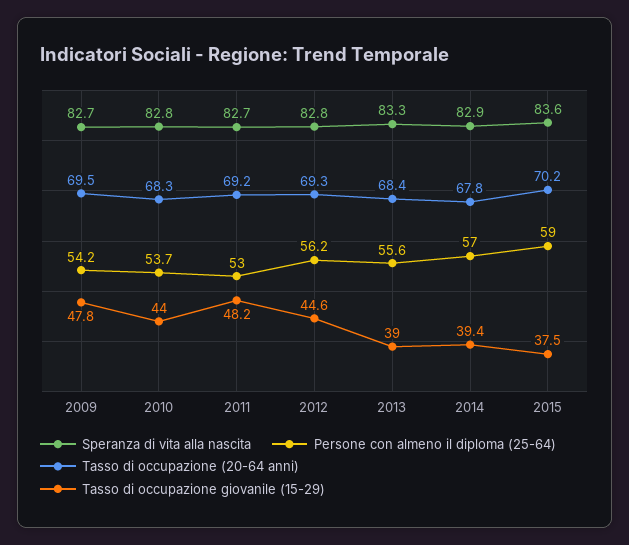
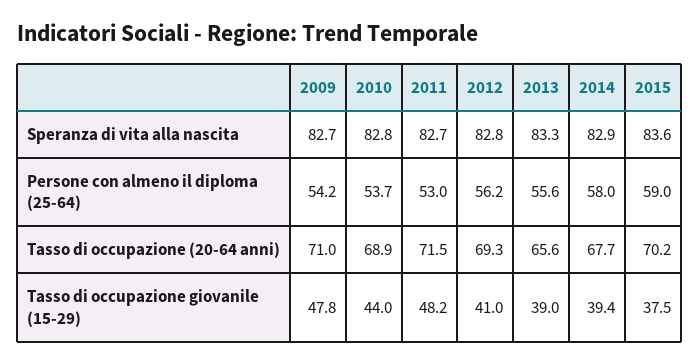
  {
    "Speranza di vita alla nascita": {
      "2009": 82.7,
      "2010": 82.8,
      "2011": 82.7,
      "2012": 82.8,
      "2013": 83.3,
      "2014": 82.9,
      "2015": 83.6
    },
    "Persone con almeno il diploma (25-64)": {
      "2009": 54.2,
      "2010": 53.7,
      "2011": 53,
      "2012": 56.2,
      "2013": 55.6,
-     "2014": 57,
+     "2014": 58,
      "2015": 59
    },
    "Tasso di occupazione (20-64 anni)": {
-     "2009": 69.5,
+     "2009": 71,
-     "2010": 68.3,
+     "2010": 68.9,
-     "2011": 69.2,
+     "2011": 71.5,
      "2012": 69.3,
-     "2013": 68.4,
+     "2013": 65.6,
-     "2014": 67.8,
+     "2014": 67.7,
      "2015": 70.2
    },
    "Tasso di occupazione giovanile (15-29)": {
      "2009": 47.8,
      "2010": 44,
      "2011": 48.2,
-     "2012": 44.6,
+     "2012": 41,
      "2013": 39,
      "2014": 39.4,
      "2015": 37.5
    }
  }

